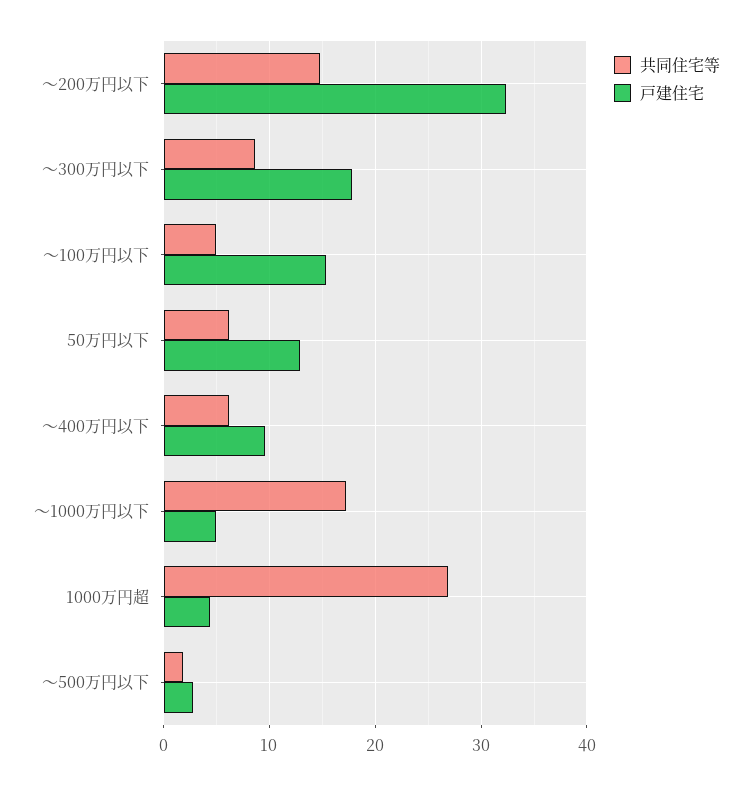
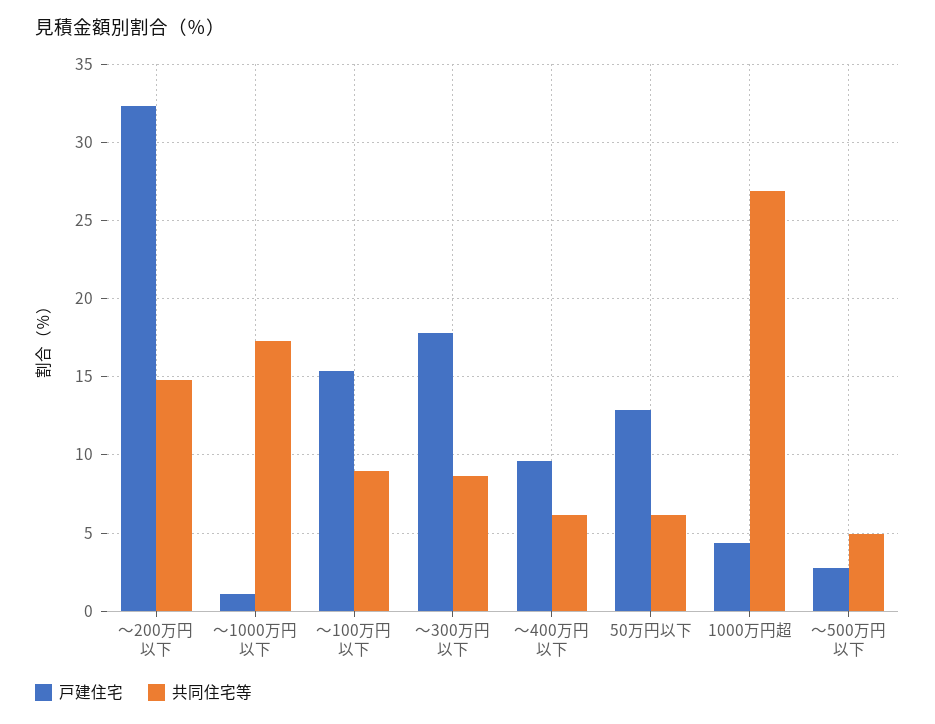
  {
    "共同住宅等": {
      "～200万円以下": 15,
      "～300万円以下": 8.5,
-     "～100万円以下": 5,
+     "～100万円以下": 9,
      "50万円以下": 6,
      "～400万円以下": 6,
      "～1000万円以下": 17.5,
      "1000万円超": 27,
-     "～500万円以下": 2
+     "～500万円以下": 5
    },
    "戸建住宅": {
      "～200万円以下": 32.5,
      "～300万円以下": 18,
      "～100万円以下": 15.5,
      "50万円以下": 13,
      "～400万円以下": 9.5,
-     "～1000万円以下": 5,
+     "～1000万円以下": 1,
      "1000万円超": 4.5,
      "～500万円以下": 2.5
    }
  }

